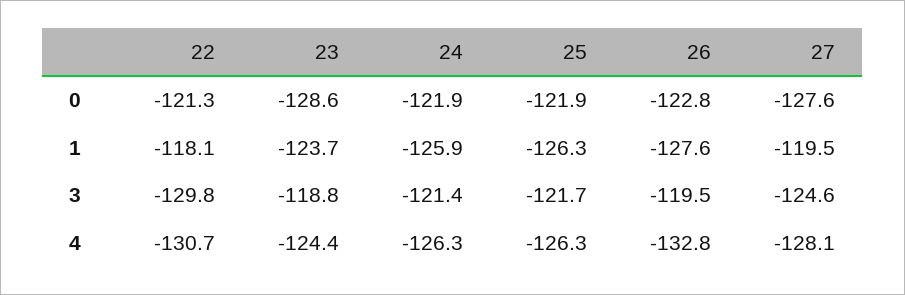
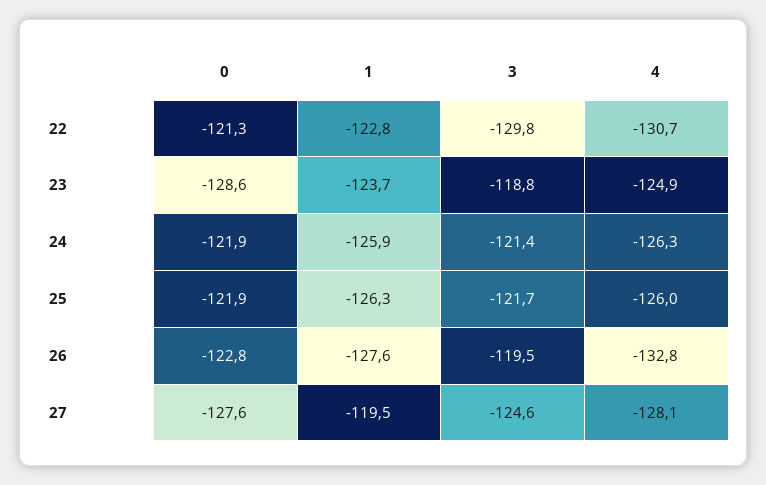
  {
    "22": {
      "0": -121.3,
-     "1": -118.1,
+     "1": -122.8,
      "3": -129.8,
      "4": -130.7
    },
    "23": {
      "0": -128.6,
      "1": -123.7,
      "3": -118.8,
-     "4": -124.4
+     "4": -124.9
    },
    "24": {
      "0": -121.9,
      "1": -125.9,
      "3": -121.4,
      "4": -126.3
    },
    "25": {
      "0": -121.9,
      "1": -126.3,
      "3": -121.7,
-     "4": -126.3
+     "4": -126
    },
    "26": {
      "0": -122.8,
      "1": -127.6,
      "3": -119.5,
      "4": -132.8
    },
    "27": {
      "0": -127.6,
      "1": -119.5,
      "3": -124.6,
      "4": -128.1
    }
  }

